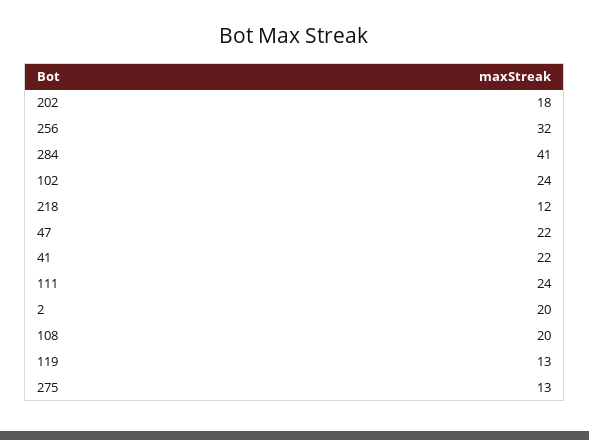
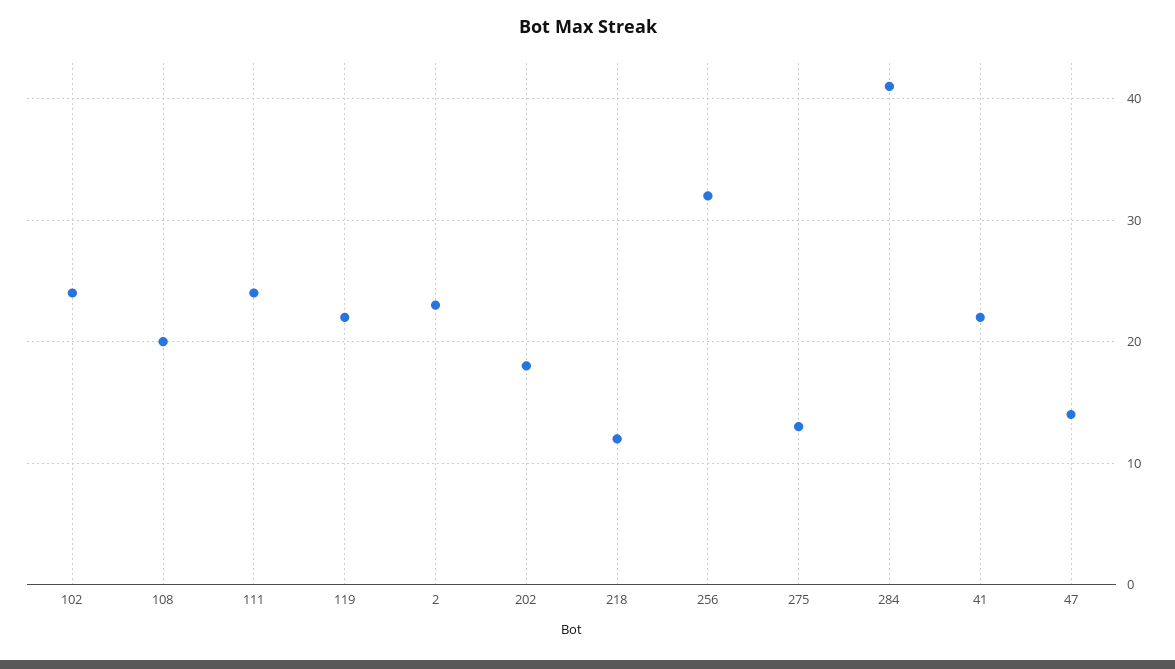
  {
    "202": 18,
    "256": 32,
    "284": 41,
    "102": 24,
    "218": 12,
-   "47": 22,
+   "47": 14,
    "41": 22,
    "111": 24,
-   "2": 20,
+   "2": 23,
    "108": 20,
-   "119": 13,
+   "119": 22,
    "275": 13
  }

